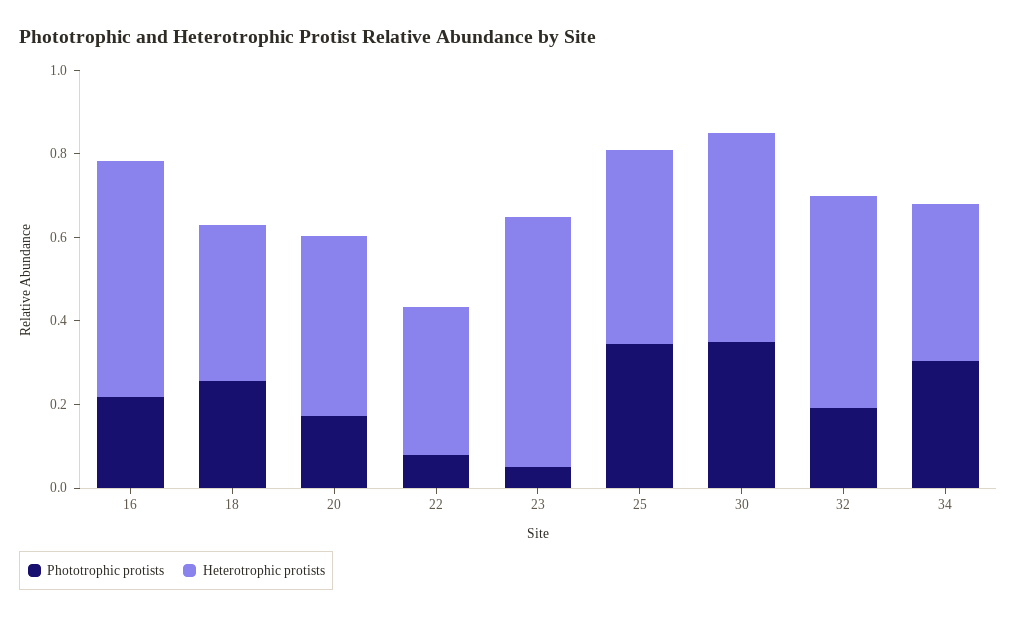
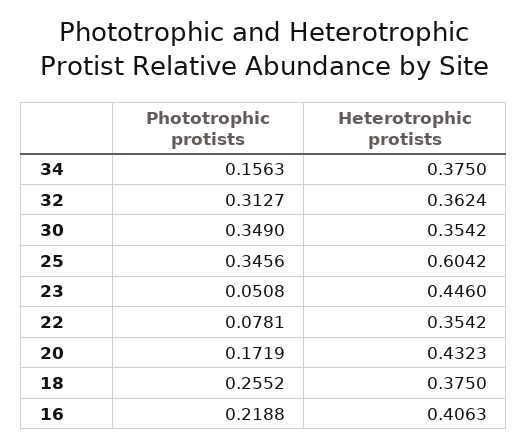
  {
    "Phototrophic protists": {
      "16": 0.2188,
      "18": 0.2552,
      "20": 0.1719,
      "22": 0.0781,
      "23": 0.0508,
      "25": 0.3456,
      "30": 0.349,
-     "32": 0.2,
+     "32": 0.3127,
-     "34": 0.3
+     "34": 0.1563
    },
    "Heterotrophic protists": {
-     "16": 0.55,
+     "16": 0.4063,
      "18": 0.375,
      "20": 0.4323,
      "22": 0.3542,
-     "23": 0.6,
+     "23": 0.446,
-     "25": 0.45,
+     "25": 0.6042,
-     "30": 0.5,
+     "30": 0.3542,
-     "32": 0.5,
+     "32": 0.3624,
      "34": 0.375
    }
  }

